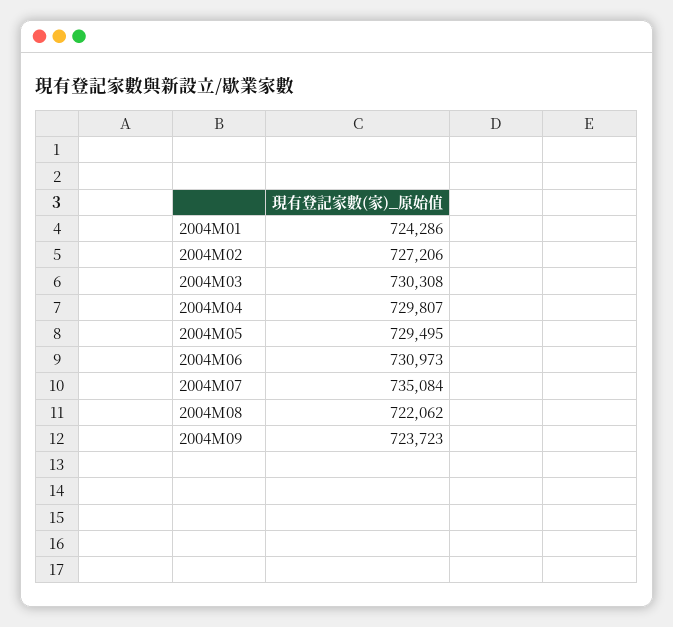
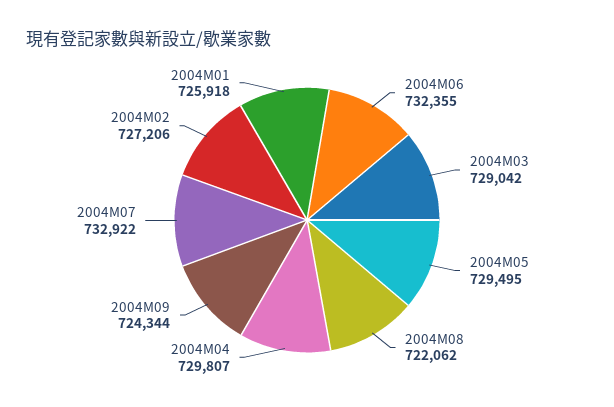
  {
-   "2004M01": 724286,
+   "2004M01": 725918,
    "2004M02": 727206,
-   "2004M03": 730308,
+   "2004M03": 729042,
    "2004M04": 729807,
    "2004M05": 729495,
-   "2004M06": 730973,
+   "2004M06": 732355,
-   "2004M07": 735084,
+   "2004M07": 732922,
    "2004M08": 722062,
-   "2004M09": 723723
+   "2004M09": 724344
  }

